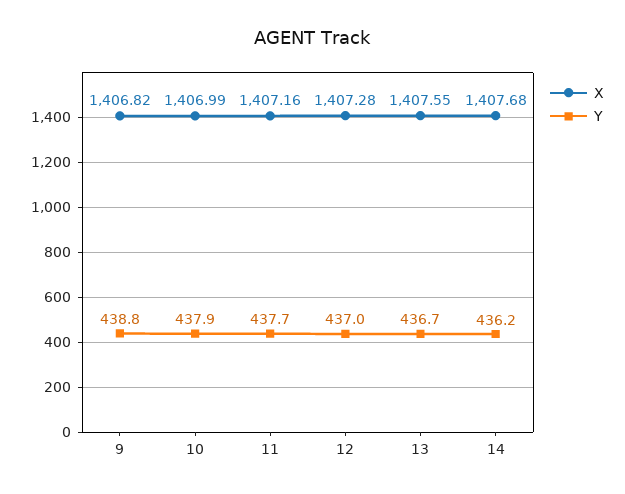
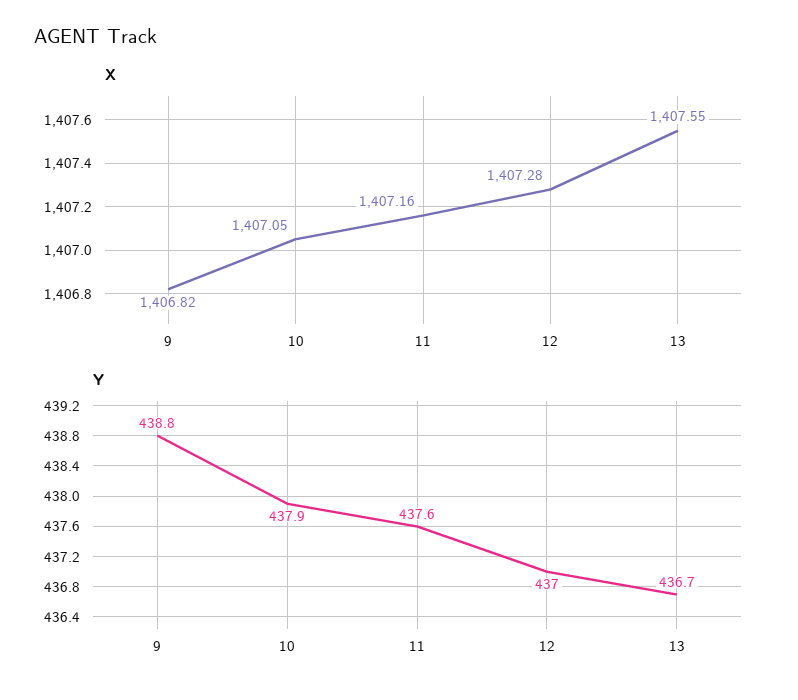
  {
    "X": {
      "9": 1406.82,
-     "10": 1406.99,
+     "10": 1407.05,
      "11": 1407.16,
      "12": 1407.28,
-     "13": 1407.55,
+     "13": 1407.55
-     "14": 1407.68
    },
    "Y": {
      "9": 438.8,
      "10": 437.9,
-     "11": 437.7,
+     "11": 437.6,
      "12": 437,
-     "13": 436.7,
+     "13": 436.7
-     "14": 436.2
    }
  }

